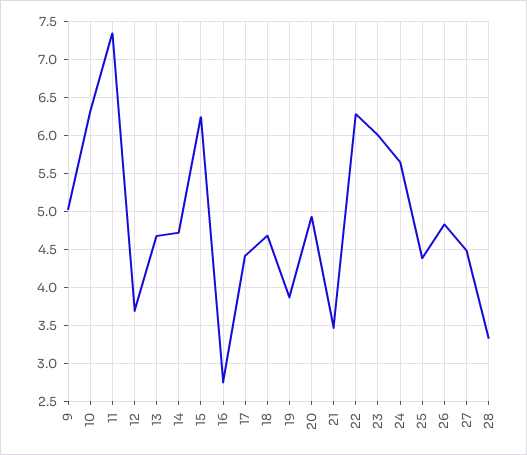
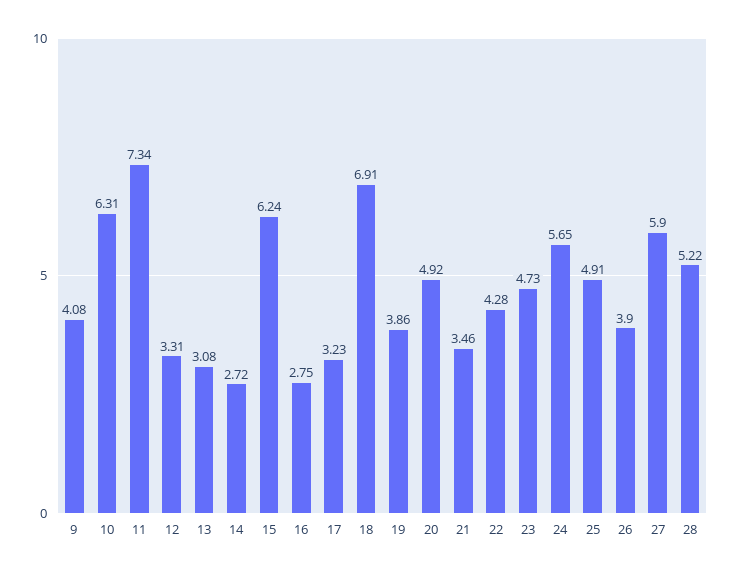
  {
-   "9": 5,
+   "9": 4.08,
    "10": 6.31,
    "11": 7.34,
-   "12": 3.7,
+   "12": 3.31,
-   "13": 4.7,
+   "13": 3.08,
-   "14": 4.7,
+   "14": 2.72,
    "15": 6.24,
    "16": 2.75,
-   "17": 4.4,
+   "17": 3.23,
-   "18": 4.7,
+   "18": 6.91,
    "19": 3.86,
    "20": 4.92,
    "21": 3.46,
-   "22": 6.3,
+   "22": 4.28,
-   "23": 6,
+   "23": 4.73,
    "24": 5.65,
-   "25": 4.4,
+   "25": 4.91,
-   "26": 4.8,
+   "26": 3.9,
-   "27": 4.5,
+   "27": 5.9,
-   "28": 3.3
+   "28": 5.22
  }

